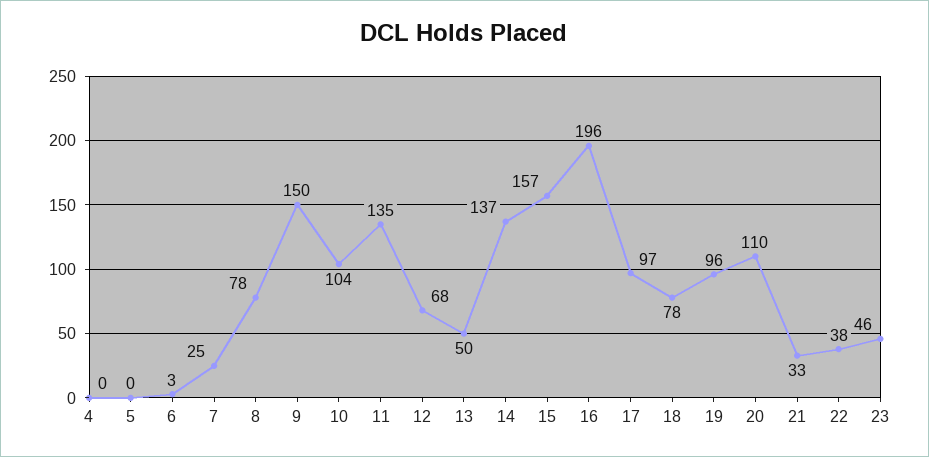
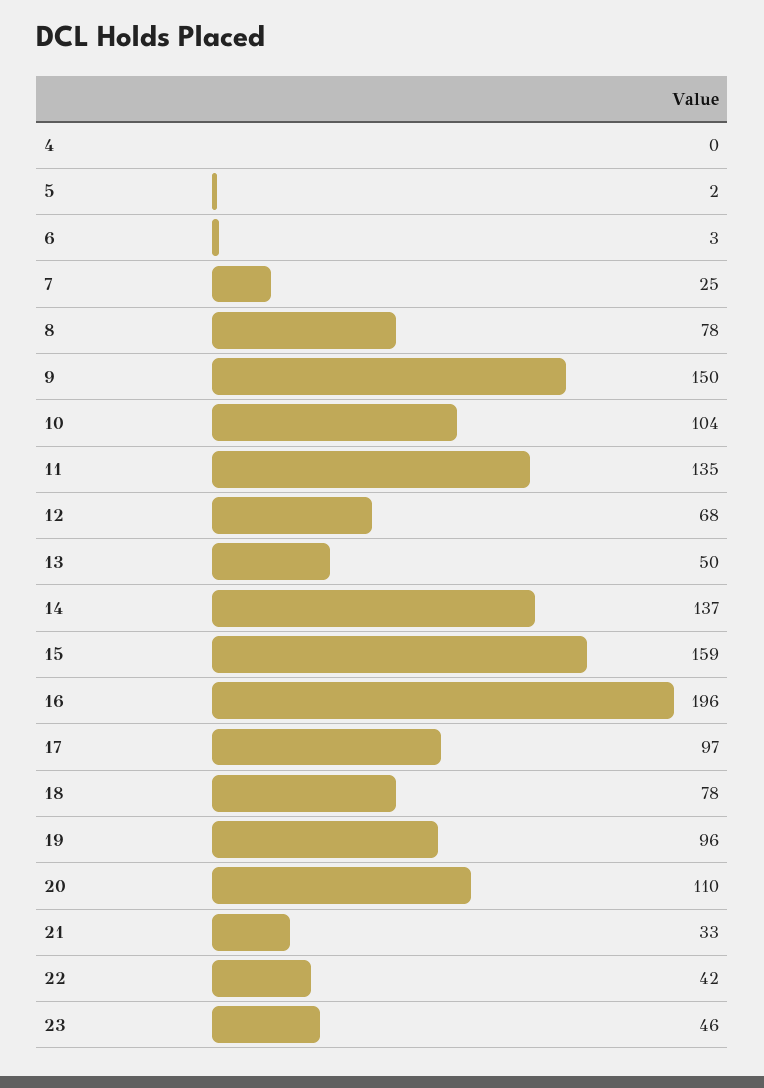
  {
    "4": 0,
-   "5": 0,
+   "5": 2,
    "6": 3,
    "7": 25,
    "8": 78,
    "9": 150,
    "10": 104,
    "11": 135,
    "12": 68,
    "13": 50,
    "14": 137,
-   "15": 157,
+   "15": 159,
    "16": 196,
    "17": 97,
    "18": 78,
    "19": 96,
    "20": 110,
    "21": 33,
-   "22": 38,
+   "22": 42,
    "23": 46
  }

